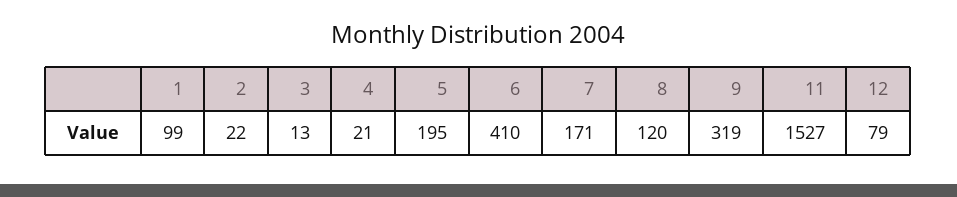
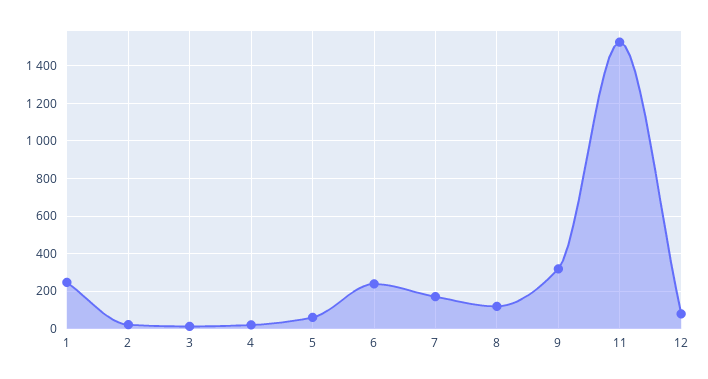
  {
-   "1": 99,
+   "1": 250,
    "2": 22,
    "3": 13,
    "4": 21,
-   "5": 195,
+   "5": 50,
-   "6": 410,
+   "6": 250,
    "7": 171,
    "8": 120,
    "9": 319,
    "11": 1527,
    "12": 79
  }

